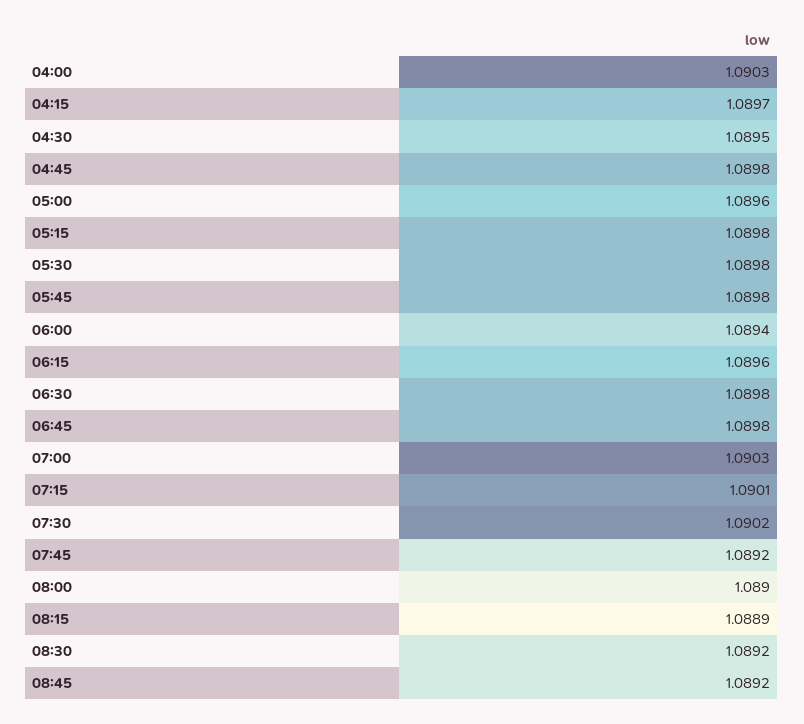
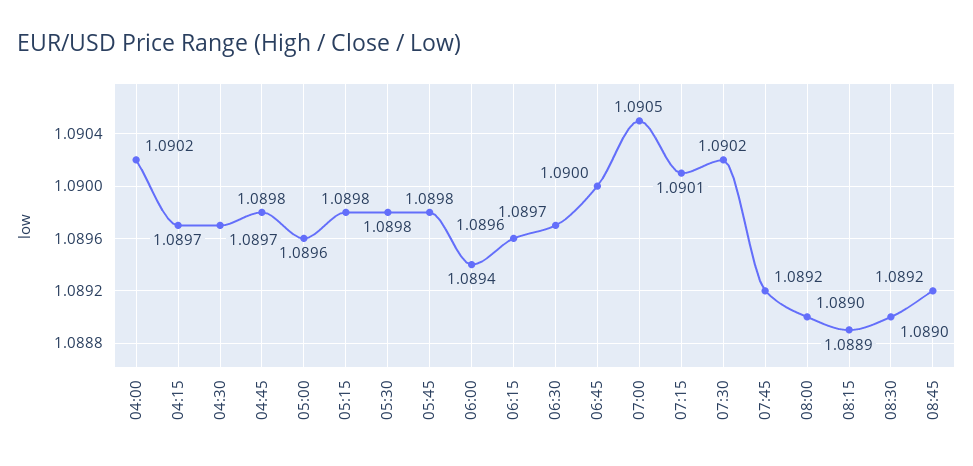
  {
-   "04:00": 1.0903,
+   "04:00": 1.0902,
    "04:15": 1.0897,
-   "04:30": 1.0895,
+   "04:30": 1.0897,
    "04:45": 1.0898,
    "05:00": 1.0896,
    "05:15": 1.0898,
    "05:30": 1.0898,
    "05:45": 1.0898,
    "06:00": 1.0894,
    "06:15": 1.0896,
-   "06:30": 1.0898,
+   "06:30": 1.0897,
-   "06:45": 1.0898,
+   "06:45": 1.09,
-   "07:00": 1.0903,
+   "07:00": 1.0905,
    "07:15": 1.0901,
    "07:30": 1.0902,
    "07:45": 1.0892,
    "08:00": 1.089,
    "08:15": 1.0889,
-   "08:30": 1.0892,
+   "08:30": 1.089,
    "08:45": 1.0892
  }

